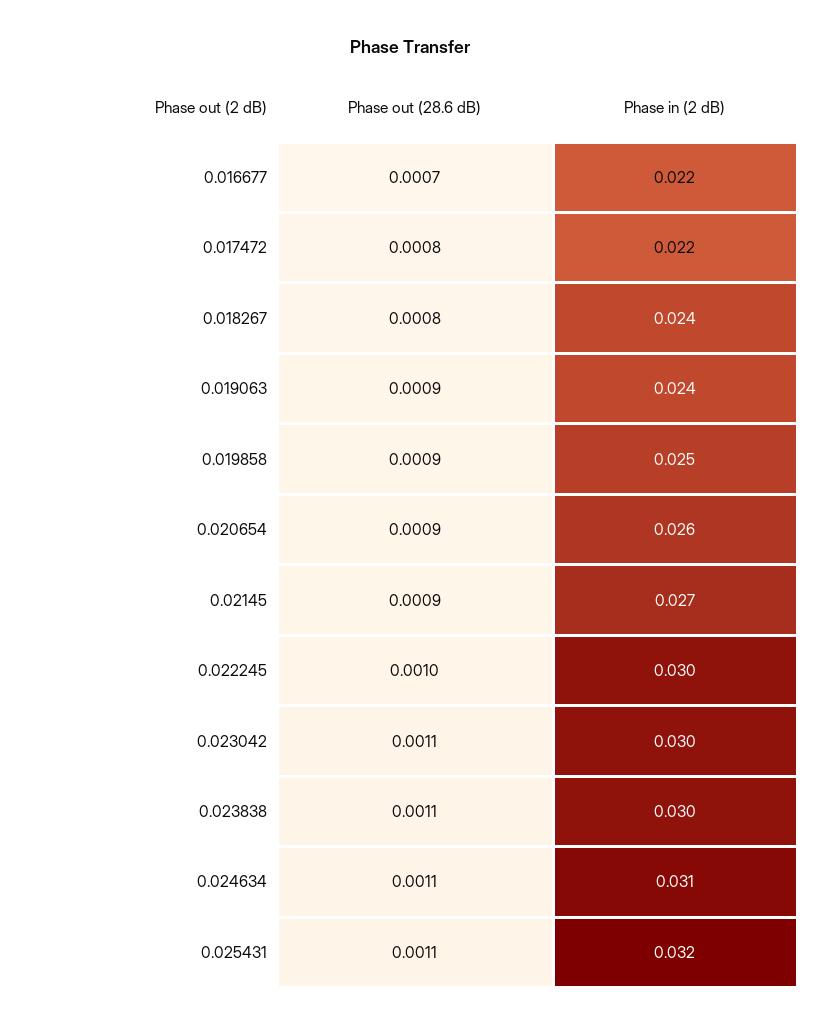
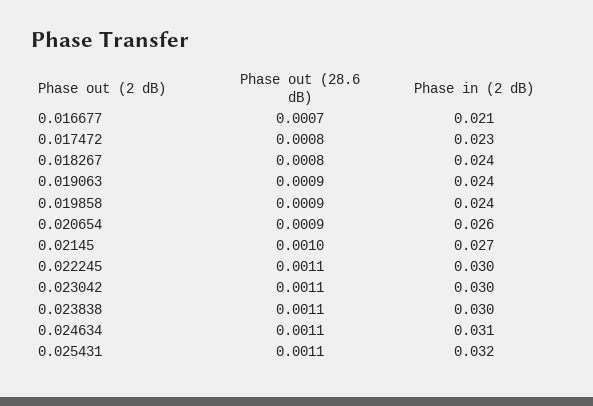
  {
    "Phase out (28.6 dB)": {
      "0.016677": 0.0007,
      "0.017472": 0.0008,
      "0.018267": 0.0008,
      "0.019063": 0.0009,
      "0.019858": 0.0009,
      "0.020654": 0.0009,
-     "0.02145": 0.0009,
+     "0.02145": 0.001,
-     "0.022245": 0.001,
+     "0.022245": 0.0011,
      "0.023042": 0.0011,
      "0.023838": 0.0011,
      "0.024634": 0.0011,
      "0.025431": 0.0011
    },
    "Phase in (2 dB)": {
-     "0.016677": 0.022,
+     "0.016677": 0.021,
-     "0.017472": 0.022,
+     "0.017472": 0.023,
      "0.018267": 0.024,
      "0.019063": 0.024,
-     "0.019858": 0.025,
+     "0.019858": 0.024,
      "0.020654": 0.026,
      "0.02145": 0.027,
      "0.022245": 0.03,
      "0.023042": 0.03,
      "0.023838": 0.03,
      "0.024634": 0.031,
      "0.025431": 0.032
    }
  }

